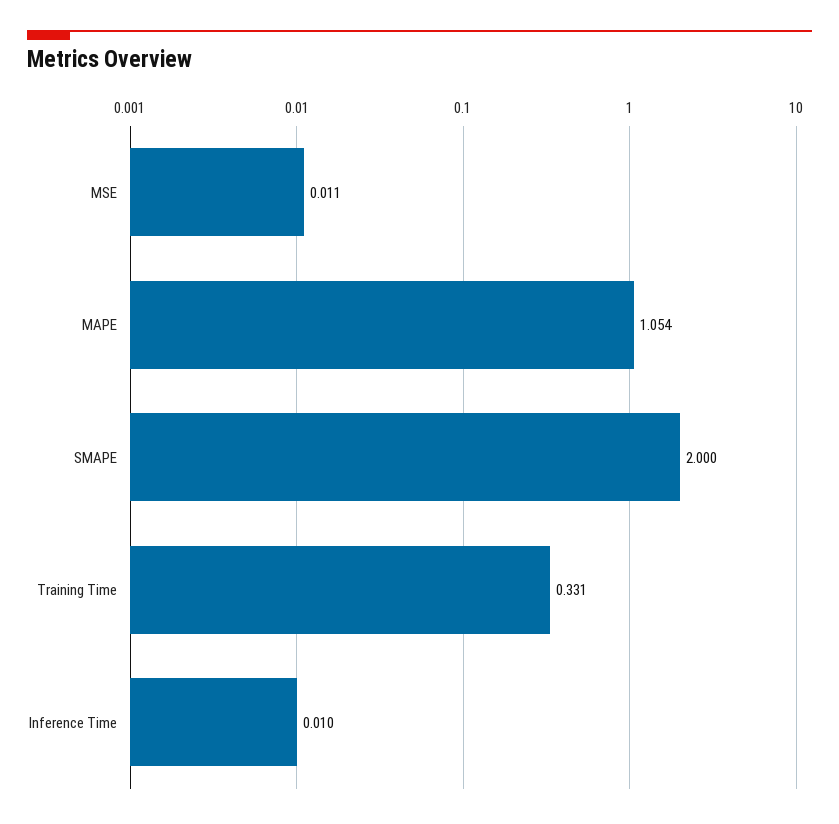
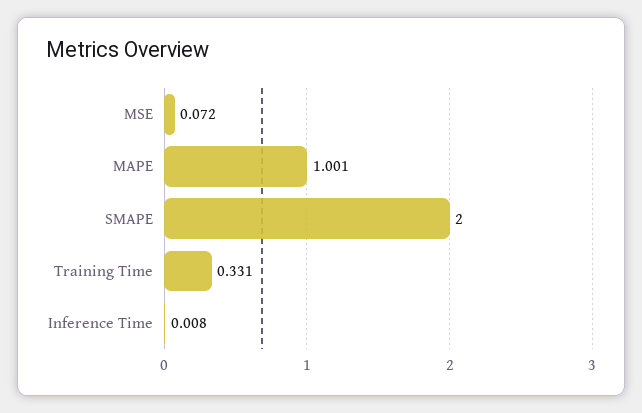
  {
-   "MSE": 0.011,
+   "MSE": 0.072,
-   "MAPE": 1.054,
+   "MAPE": 1.001,
    "SMAPE": 2,
    "Training Time": 0.331,
-   "Inference Time": 0.01
+   "Inference Time": 0.008
  }

